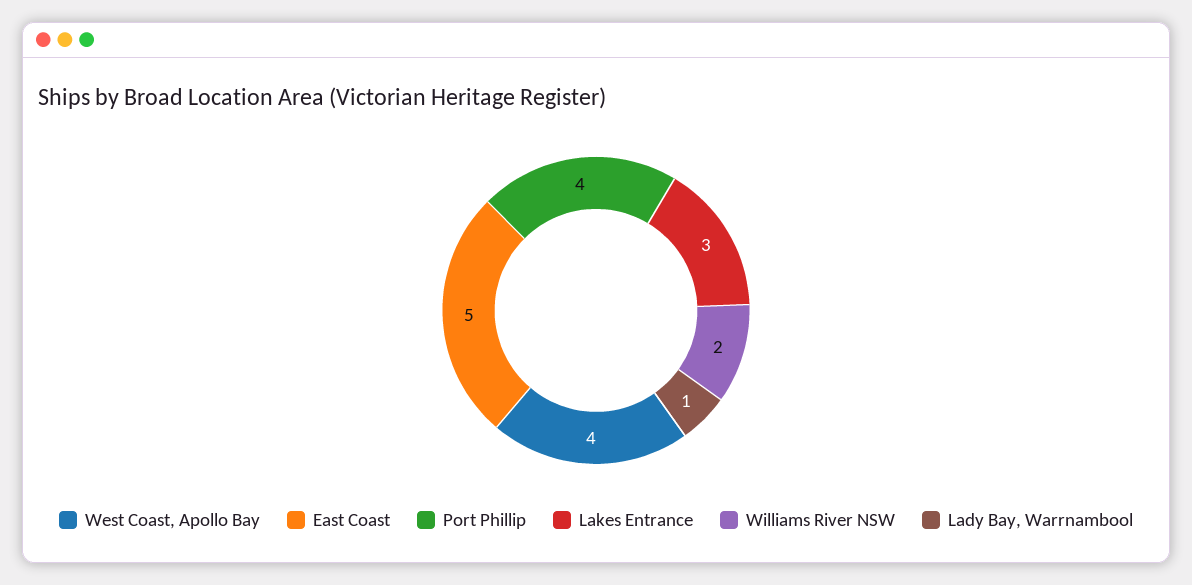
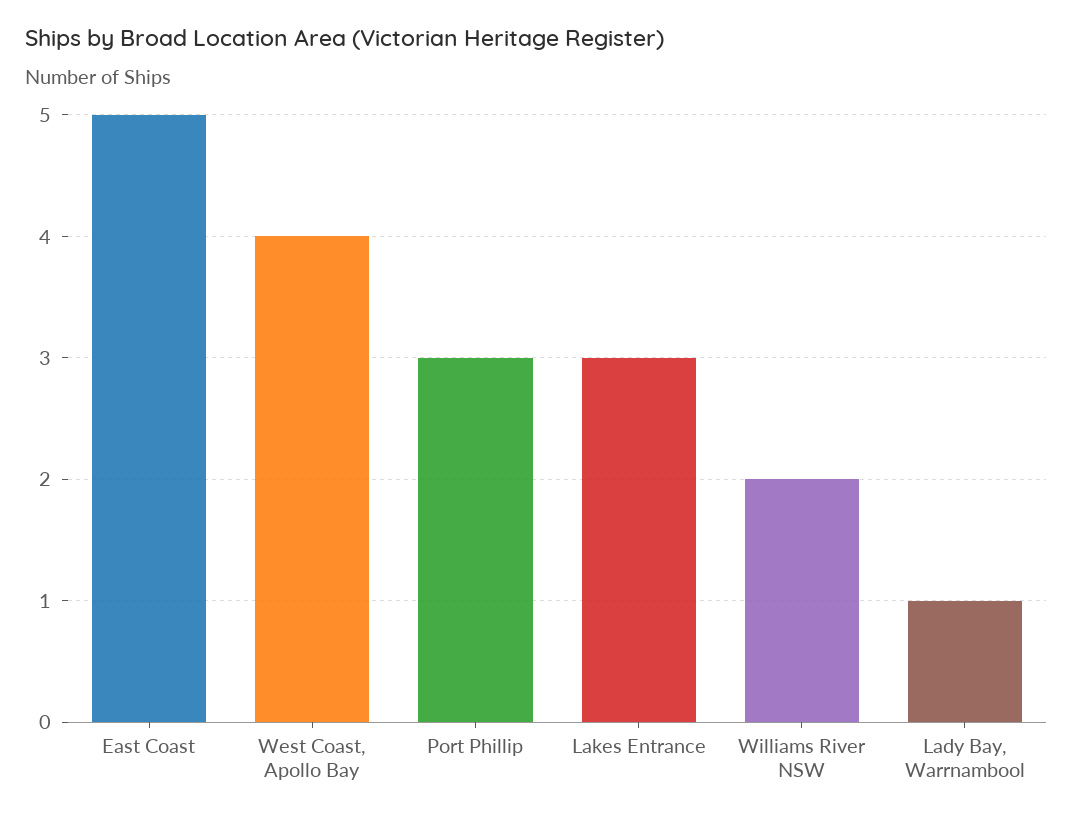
  {
    "West Coast, Apollo Bay": 4,
    "East Coast": 5,
-   "Port Phillip": 4,
+   "Port Phillip": 3,
    "Lakes Entrance": 3,
    "Williams River NSW": 2,
    "Lady Bay, Warrnambool": 1
  }

